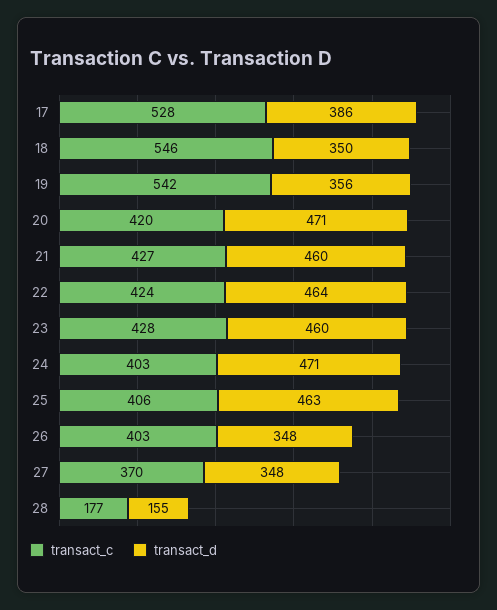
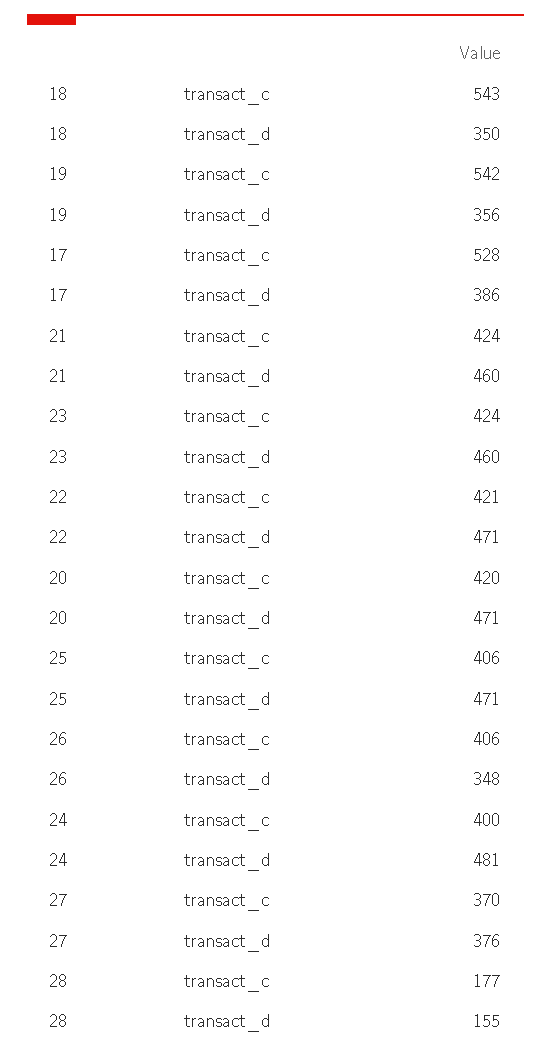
  {
    "transact_c": {
      "17": 528,
-     "18": 546,
+     "18": 543,
      "19": 542,
      "20": 420,
-     "21": 427,
+     "21": 424,
-     "22": 424,
+     "22": 421,
-     "23": 428,
+     "23": 424,
-     "24": 403,
+     "24": 400,
      "25": 406,
-     "26": 403,
+     "26": 406,
      "27": 370,
      "28": 177
    },
    "transact_d": {
      "17": 386,
      "18": 350,
      "19": 356,
      "20": 471,
      "21": 460,
-     "22": 464,
+     "22": 471,
      "23": 460,
-     "24": 471,
+     "24": 481,
-     "25": 463,
+     "25": 471,
      "26": 348,
-     "27": 348,
+     "27": 376,
      "28": 155
    }
  }

